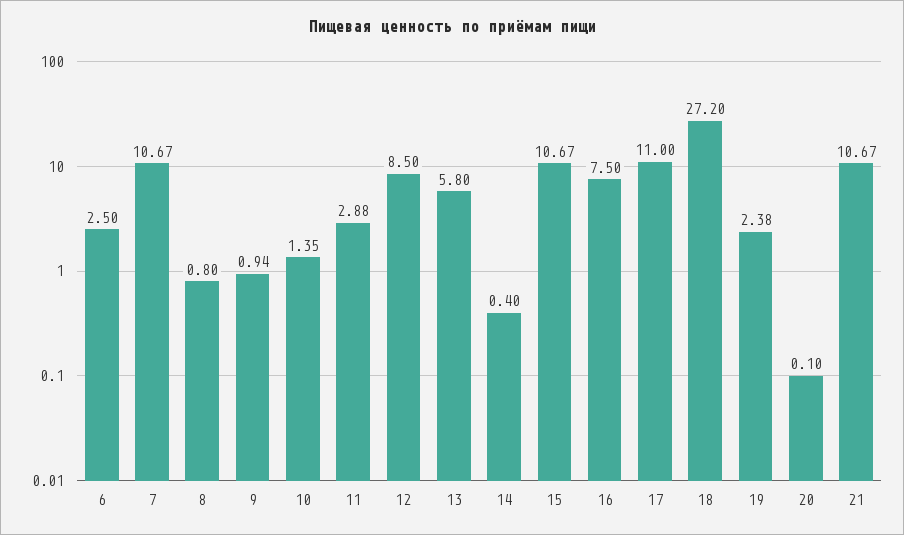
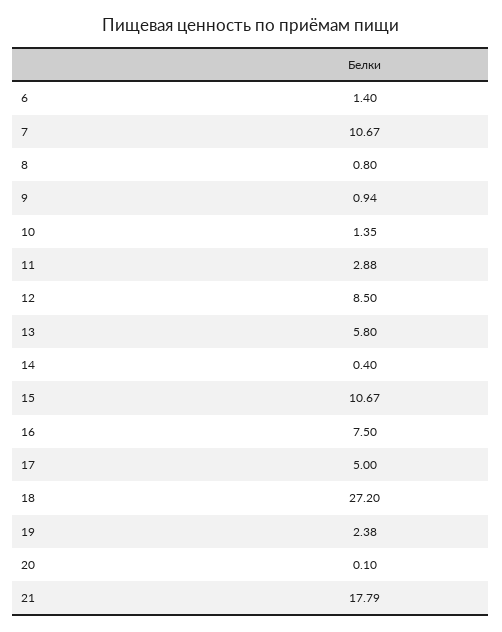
  {
-   "6": 2.5,
+   "6": 1.4,
    "7": 10.67,
    "8": 0.8,
    "9": 0.94,
    "10": 1.35,
    "11": 2.88,
    "12": 8.5,
    "13": 5.8,
    "14": 0.4,
    "15": 10.67,
    "16": 7.5,
-   "17": 11,
+   "17": 5,
    "18": 27.2,
    "19": 2.38,
    "20": 0.1,
-   "21": 10.67
+   "21": 17.79
  }

